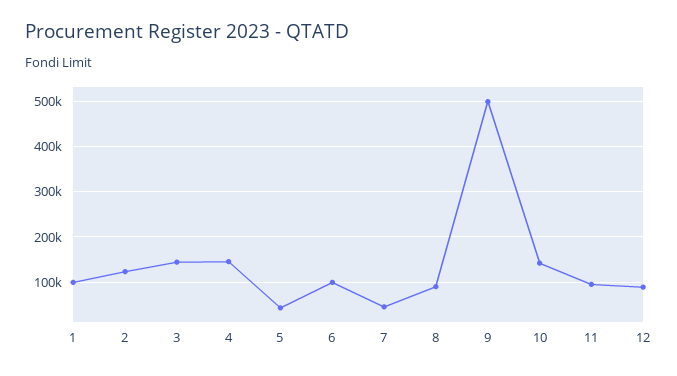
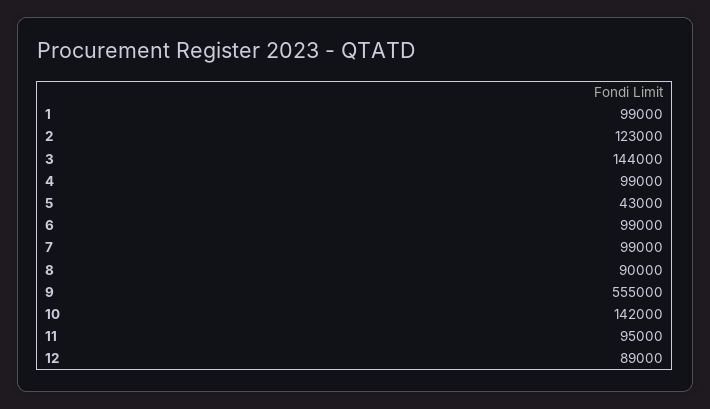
  {
    "1": 99000,
    "2": 123000,
    "3": 144000,
-   "4": 140000,
+   "4": 99000,
    "5": 43000,
    "6": 99000,
-   "7": 40000,
+   "7": 99000,
    "8": 90000,
-   "9": 500000,
+   "9": 555000,
    "10": 142000,
    "11": 95000,
    "12": 89000
  }

